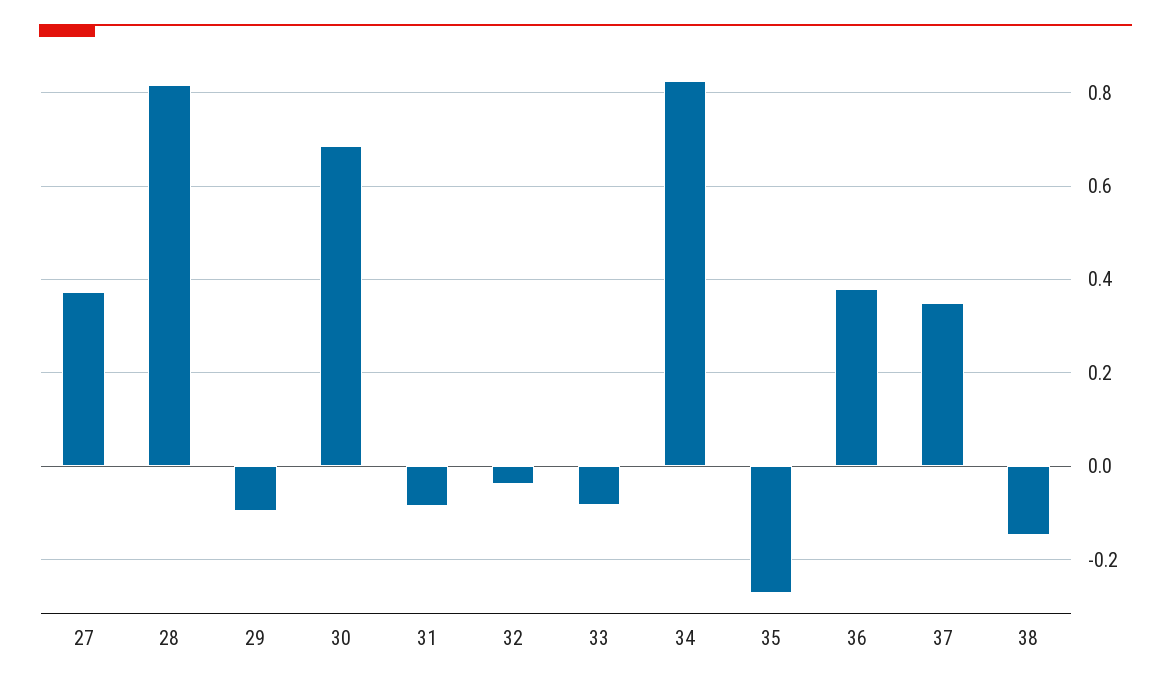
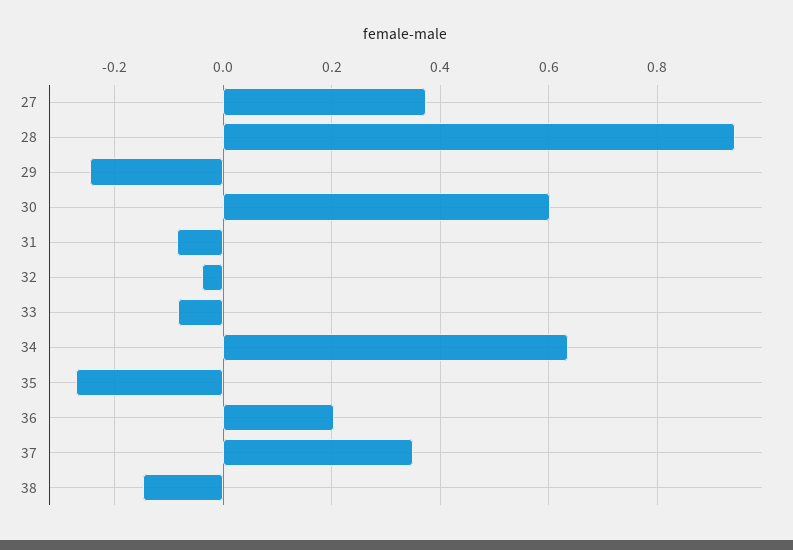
  {
    "27": 0.38,
-   "28": 0.82,
+   "28": 0.94,
-   "29": -0.1,
+   "29": -0.24,
-   "30": 0.68,
+   "30": 0.6,
    "31": -0.08,
    "32": -0.04,
    "33": -0.08,
-   "34": 0.82,
+   "34": 0.64,
    "35": -0.28,
-   "36": 0.38,
+   "36": 0.2,
    "37": 0.34,
    "38": -0.14
  }

